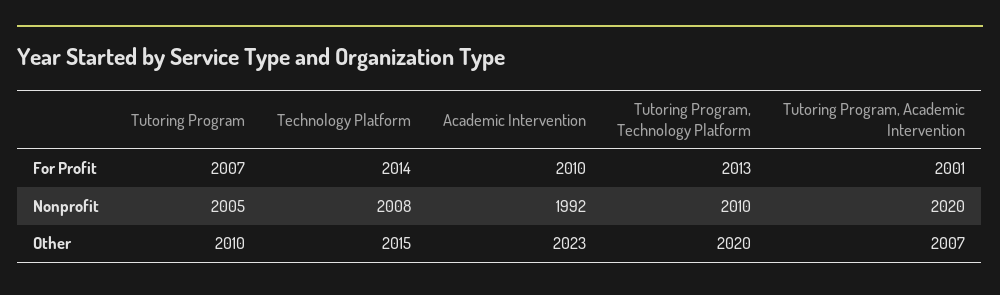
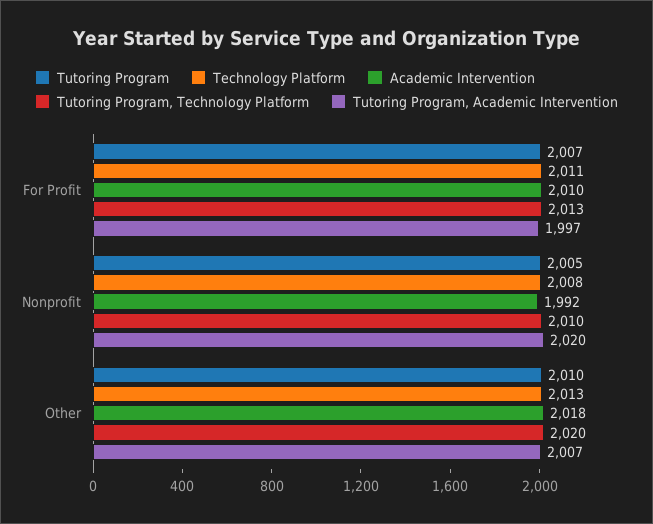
  {
    "Tutoring Program": {
      "For Profit": 2007,
      "Nonprofit": 2005,
      "Other": 2010
    },
    "Technology Platform": {
-     "For Profit": 2014,
+     "For Profit": 2011,
      "Nonprofit": 2008,
-     "Other": 2015
+     "Other": 2013
    },
    "Academic Intervention": {
      "For Profit": 2010,
      "Nonprofit": 1992,
-     "Other": 2023
+     "Other": 2018
    },
    "Tutoring Program, Technology Platform": {
      "For Profit": 2013,
      "Nonprofit": 2010,
      "Other": 2020
    },
    "Tutoring Program, Academic Intervention": {
-     "For Profit": 2001,
+     "For Profit": 1997,
      "Nonprofit": 2020,
      "Other": 2007
    }
  }

